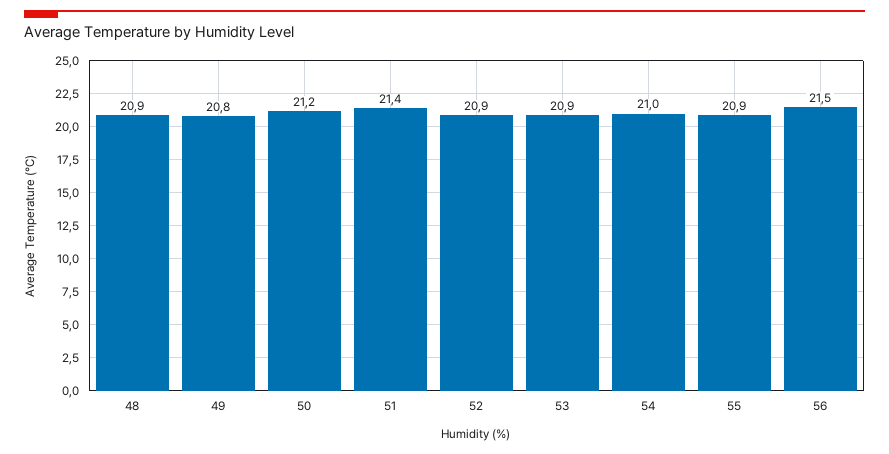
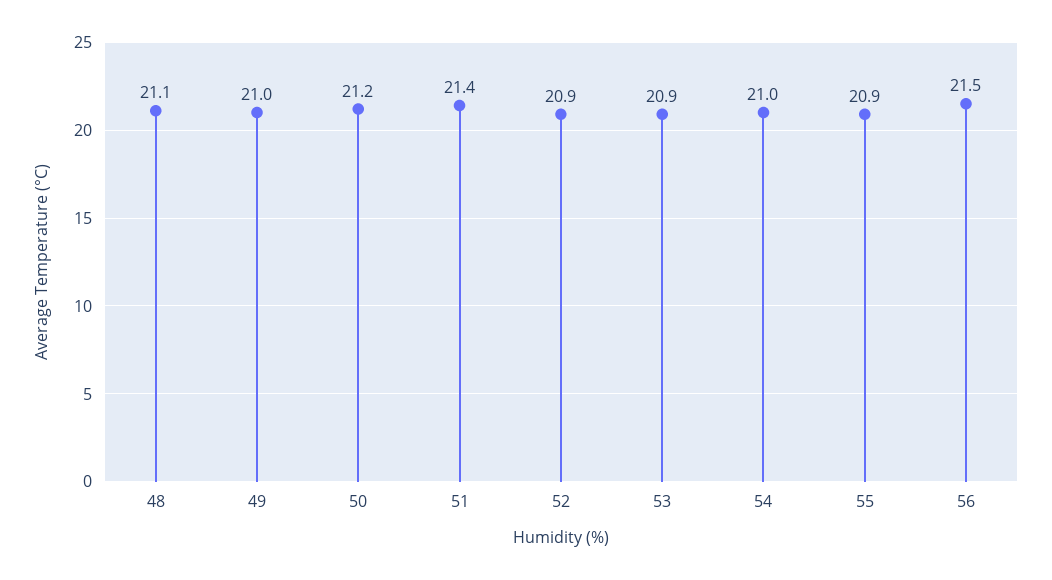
  {
-   "48": 20.9,
+   "48": 21.1,
-   "49": 20.8,
+   "49": 21,
    "50": 21.2,
    "51": 21.4,
    "52": 20.9,
    "53": 20.9,
    "54": 21,
    "55": 20.9,
    "56": 21.5
  }

